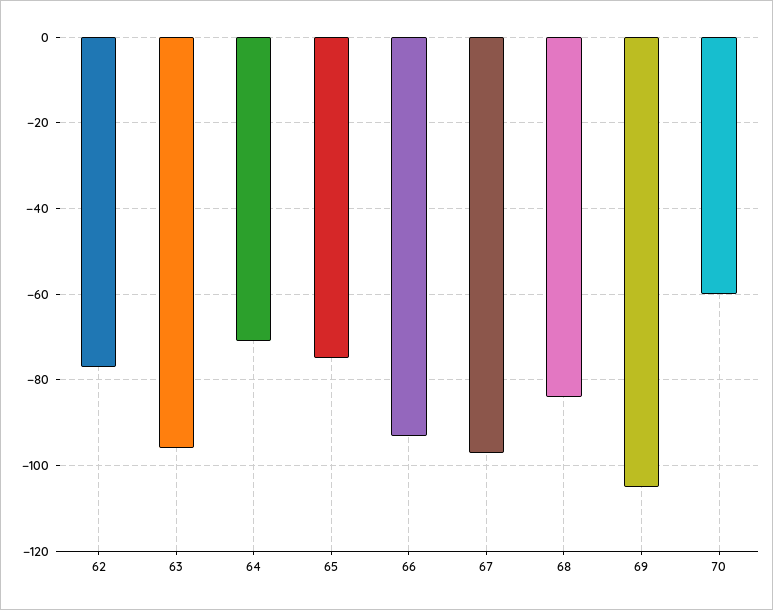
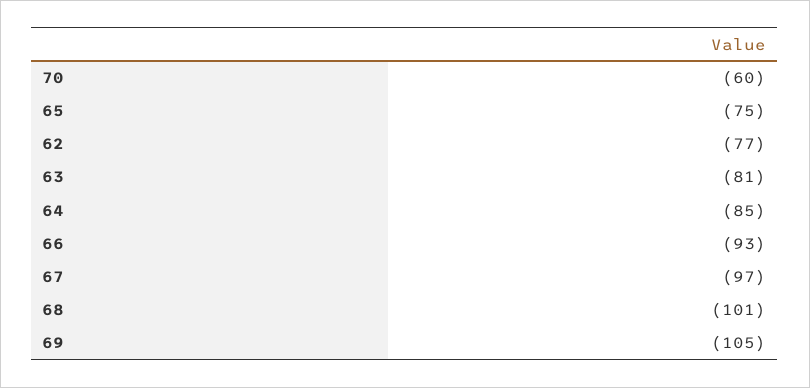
  {
    "62": -77,
-   "63": -95,
+   "63": -81,
-   "64": -70,
+   "64": -85,
    "65": -75,
    "66": -93,
    "67": -97,
-   "68": -85,
+   "68": -101,
    "69": -105,
    "70": -60
  }

